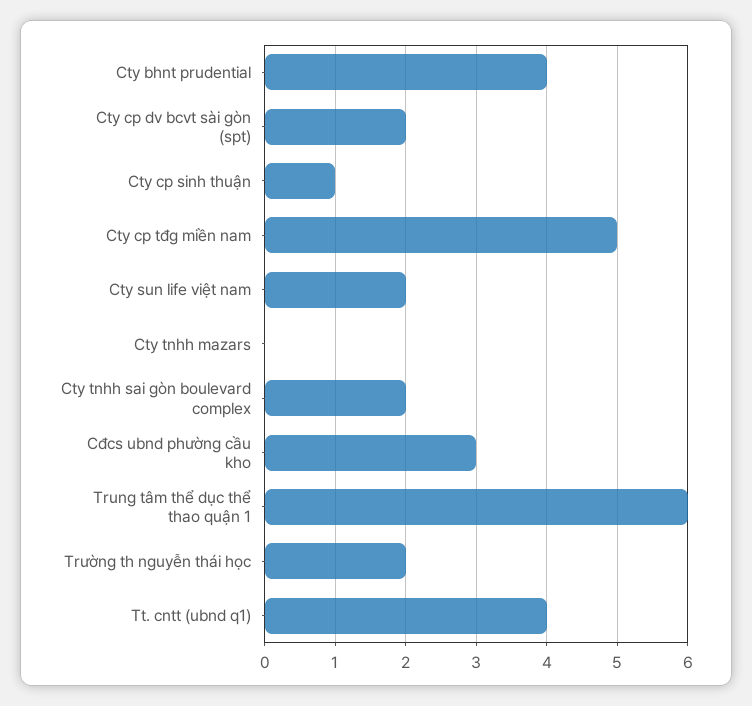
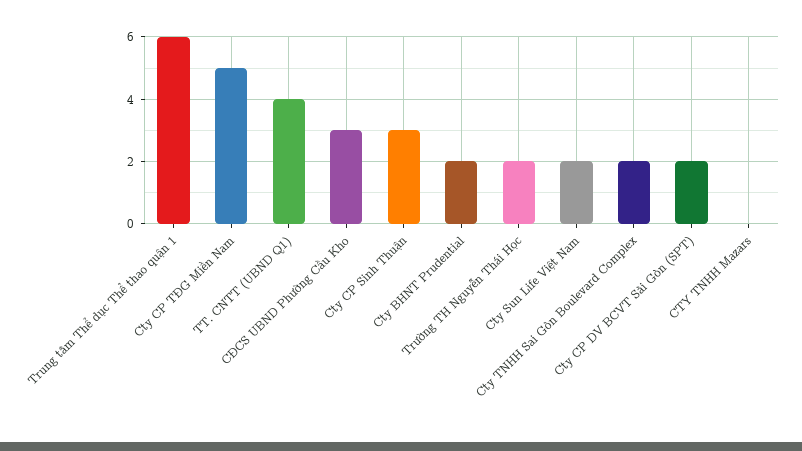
  {
-   "Cty bhnt prudential": 4,
+   "Cty bhnt prudential": 2,
    "Cty cp dv bcvt sài gòn (spt)": 2,
-   "Cty cp sinh thuận": 1,
+   "Cty cp sinh thuận": 3,
    "Cty cp tđg miền nam": 5,
    "Cty sun life việt nam": 2,
    "Cty tnhh mazars": 0,
    "Cty tnhh sai gòn boulevard complex": 2,
    "Cđcs ubnd phường cầu kho": 3,
    "Trung tâm thể dục thể thao quận 1": 6,
    "Trường th nguyễn thái học": 2,
    "Tt. cntt (ubnd q1)": 4
  }

